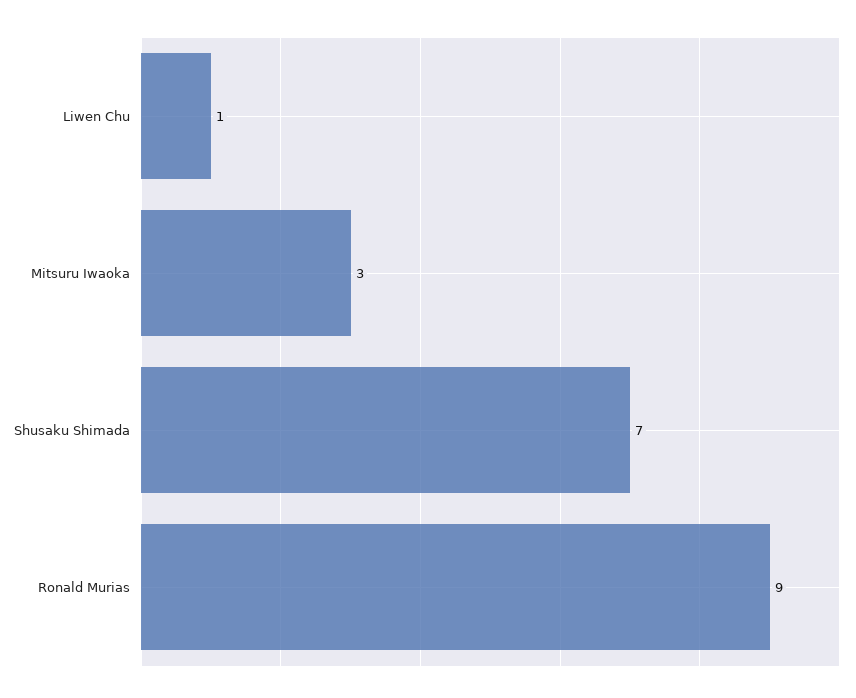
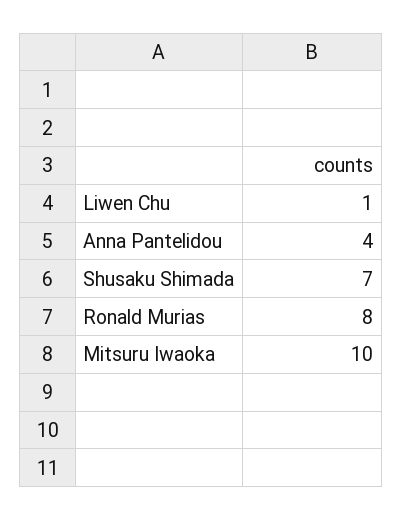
  {
    "Liwen Chu": 1,
-   "Mitsuru Iwaoka": 3,
+   "Mitsuru Iwaoka": 10,
    "Shusaku Shimada": 7,
-   "Ronald Murias": 9
+   "Ronald Murias": 8,
+   "Anna Pantelidou": 4
  }

